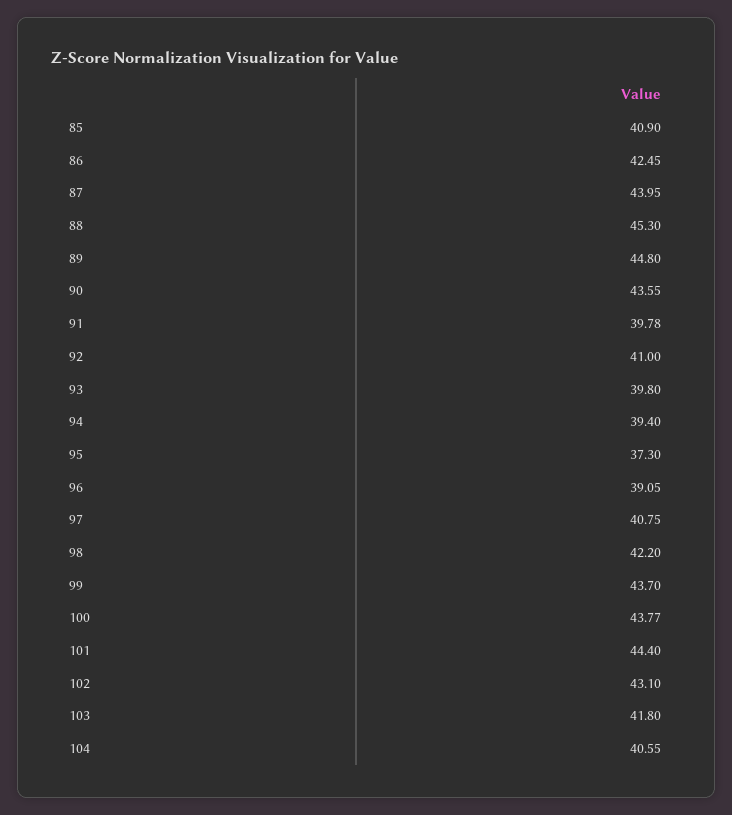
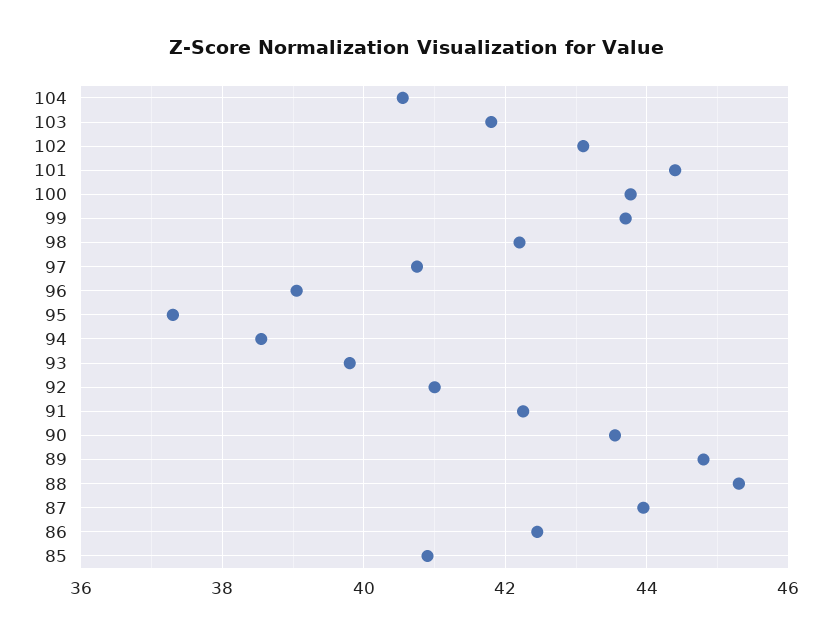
  {
    "85": 40.9,
    "86": 42.45,
    "87": 43.95,
    "88": 45.3,
    "89": 44.8,
    "90": 43.55,
-   "91": 39.78,
+   "91": 42.2,
    "92": 41,
    "93": 39.8,
-   "94": 39.4,
+   "94": 38.6,
    "95": 37.3,
    "96": 39.05,
    "97": 40.75,
    "98": 42.2,
    "99": 43.7,
    "100": 43.77,
    "101": 44.4,
    "102": 43.1,
    "103": 41.8,
    "104": 40.55
  }

